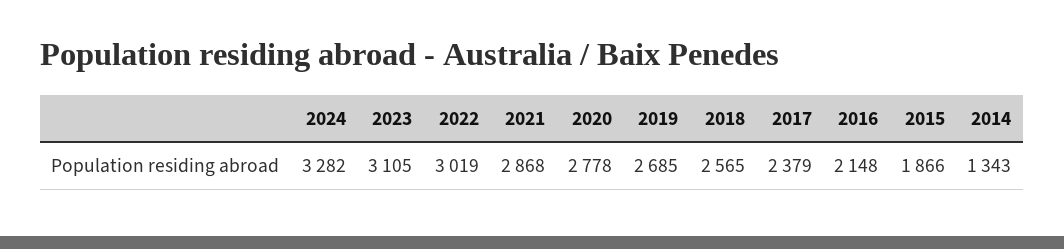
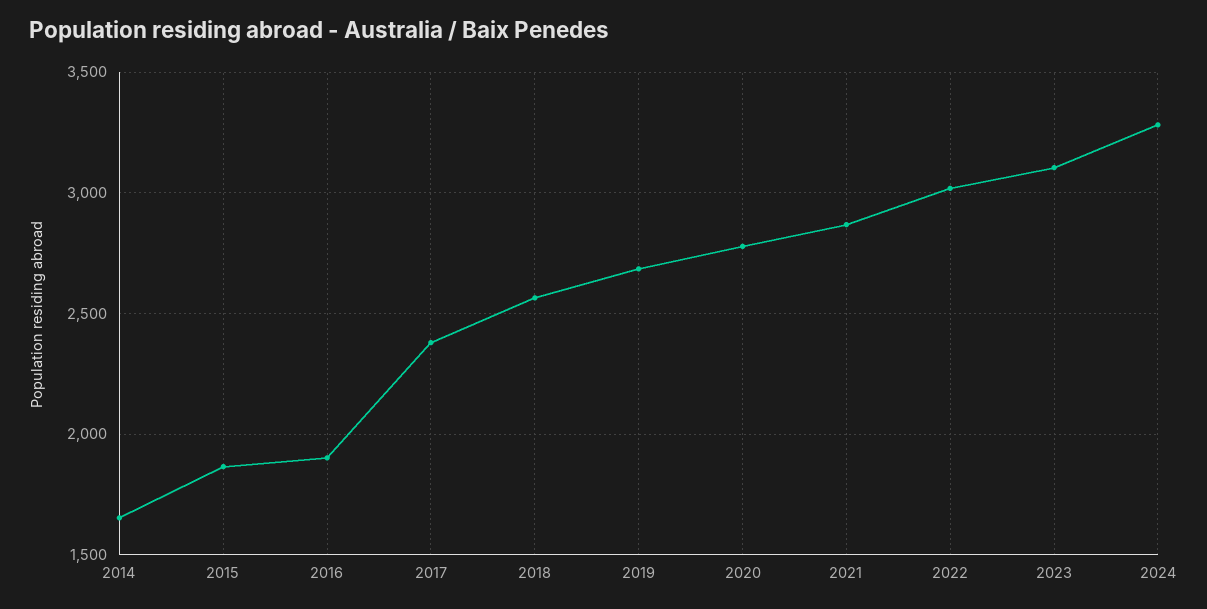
  {
    "2024": 3282,
    "2023": 3105,
    "2022": 3019,
    "2021": 2868,
    "2020": 2778,
    "2019": 2685,
    "2018": 2565,
    "2017": 2379,
-   "2016": 2148,
+   "2016": 1900,
    "2015": 1866,
-   "2014": 1343
+   "2014": 1650
  }

